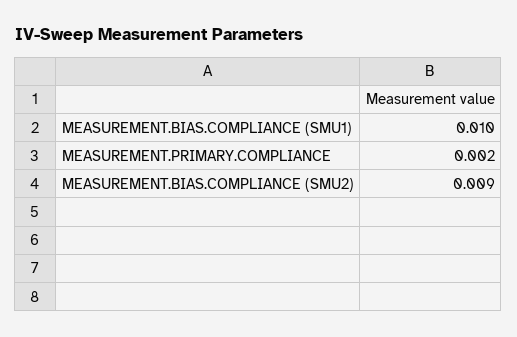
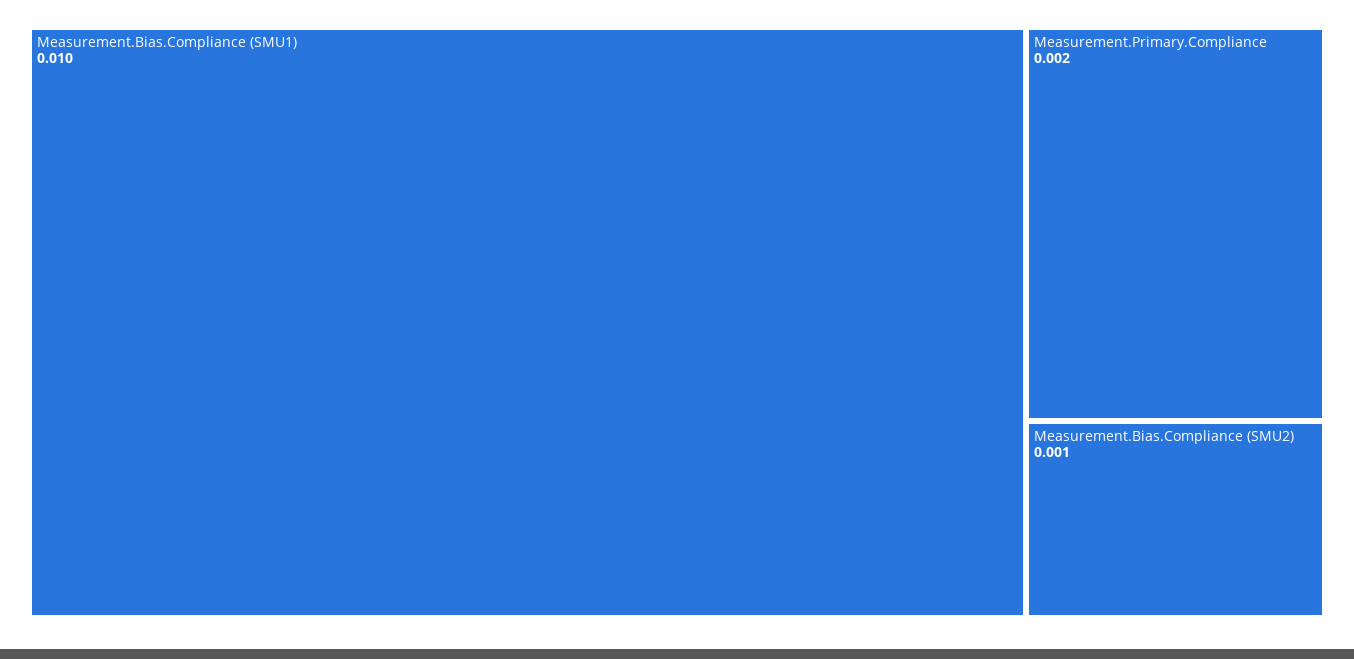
  {
    "MEASUREMENT.BIAS.COMPLIANCE (SMU1)": 0.01,
    "MEASUREMENT.PRIMARY.COMPLIANCE": 0.002,
-   "MEASUREMENT.BIAS.COMPLIANCE (SMU2)": 0.009
+   "MEASUREMENT.BIAS.COMPLIANCE (SMU2)": 0.001
  }

